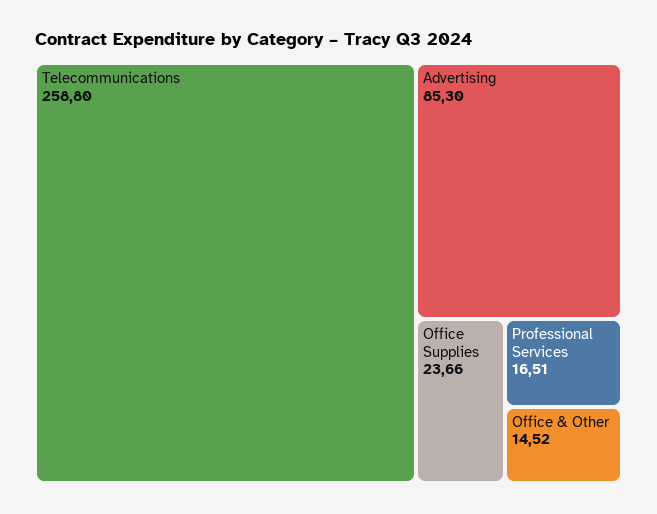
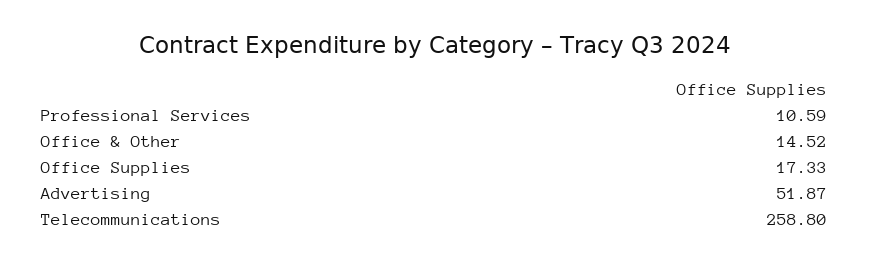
  {
    "Telecommunications": 258.8,
-   "Advertising": 85.3,
+   "Advertising": 51.87,
-   "Office Supplies": 23.66,
+   "Office Supplies": 17.33,
-   "Professional Services": 16.51,
+   "Professional Services": 10.59,
    "Office & Other": 14.52
  }

